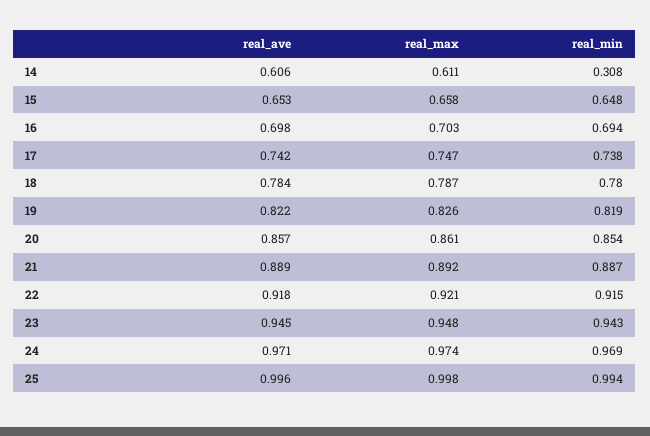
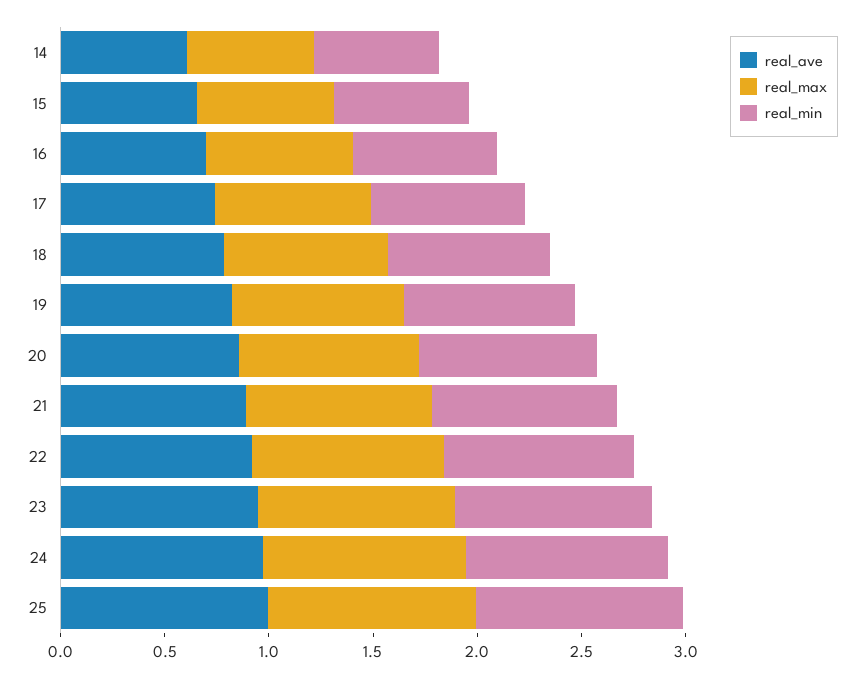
  {
    "real_ave": {
      "14": 0.606,
      "15": 0.653,
      "16": 0.698,
      "17": 0.742,
      "18": 0.784,
      "19": 0.822,
      "20": 0.857,
      "21": 0.889,
      "22": 0.918,
      "23": 0.945,
      "24": 0.971,
      "25": 0.996
    },
    "real_max": {
      "14": 0.611,
      "15": 0.658,
      "16": 0.703,
      "17": 0.747,
      "18": 0.787,
      "19": 0.826,
      "20": 0.861,
      "21": 0.892,
      "22": 0.921,
      "23": 0.948,
      "24": 0.974,
      "25": 0.998
    },
    "real_min": {
-     "14": 0.308,
+     "14": 0.6,
      "15": 0.648,
      "16": 0.694,
      "17": 0.738,
      "18": 0.78,
      "19": 0.819,
      "20": 0.854,
      "21": 0.887,
      "22": 0.915,
      "23": 0.943,
      "24": 0.969,
      "25": 0.994
    }
  }

